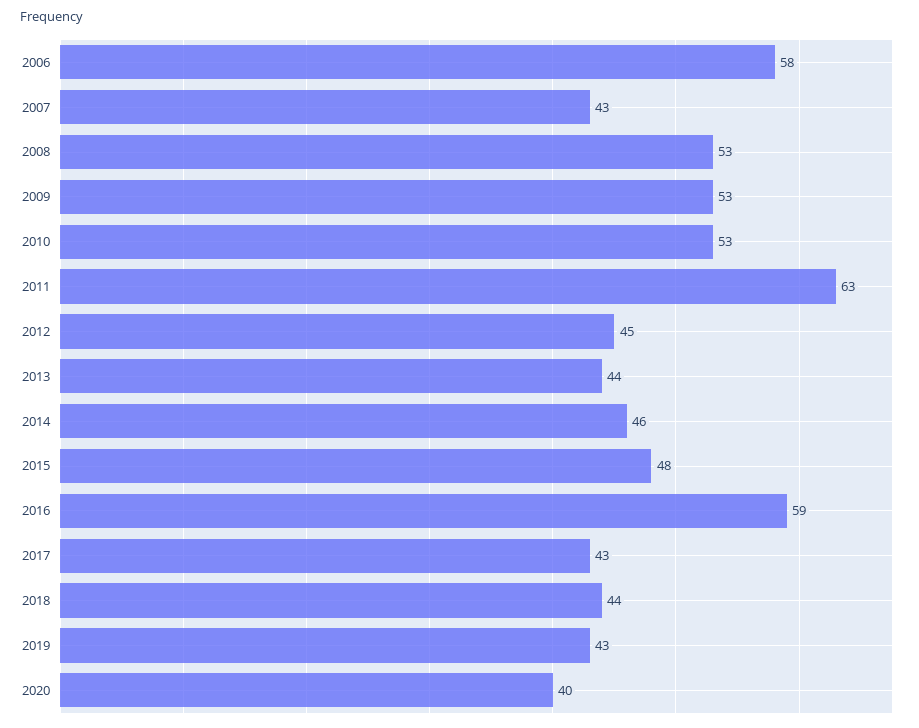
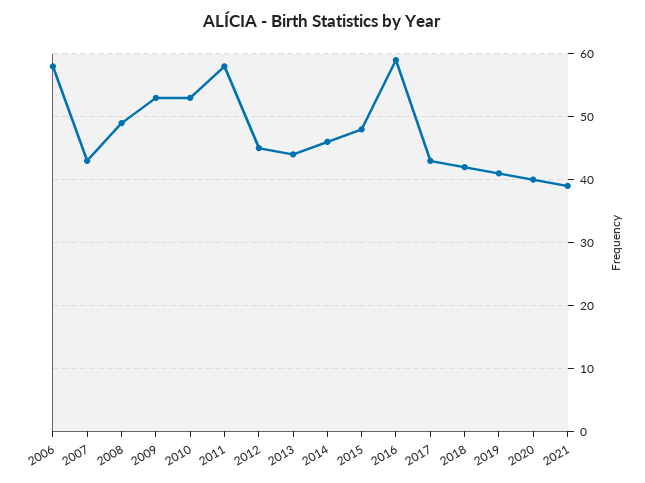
  {
    "2006": 58,
    "2007": 43,
-   "2008": 53,
+   "2008": 49,
    "2009": 53,
    "2010": 53,
-   "2011": 63,
+   "2011": 58,
    "2012": 45,
    "2013": 44,
    "2014": 46,
    "2015": 48,
    "2016": 59,
    "2017": 43,
-   "2018": 44,
+   "2018": 42,
-   "2019": 43,
+   "2019": 41,
-   "2020": 40
+   "2020": 40,
+   "2021": 39
  }

